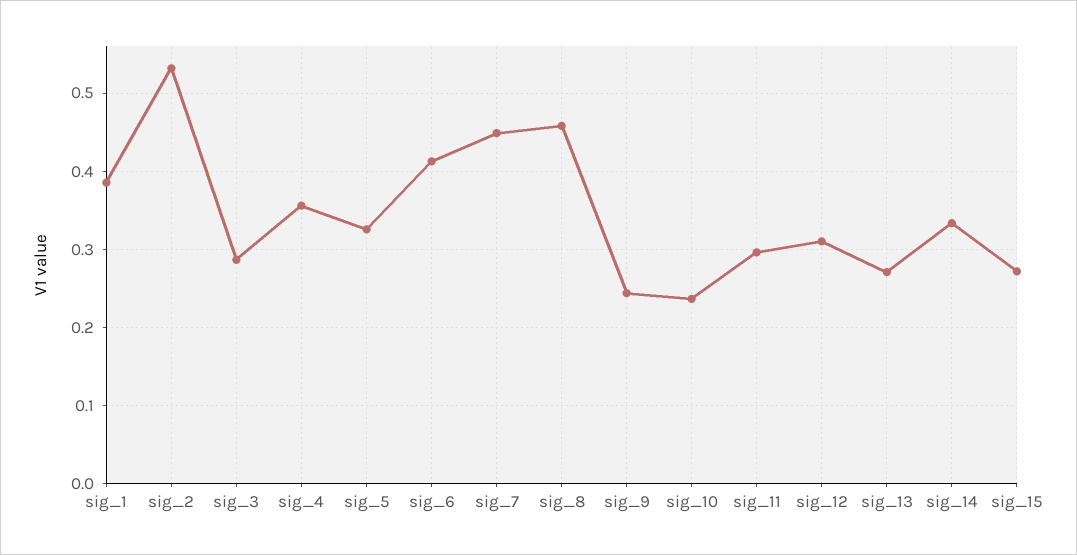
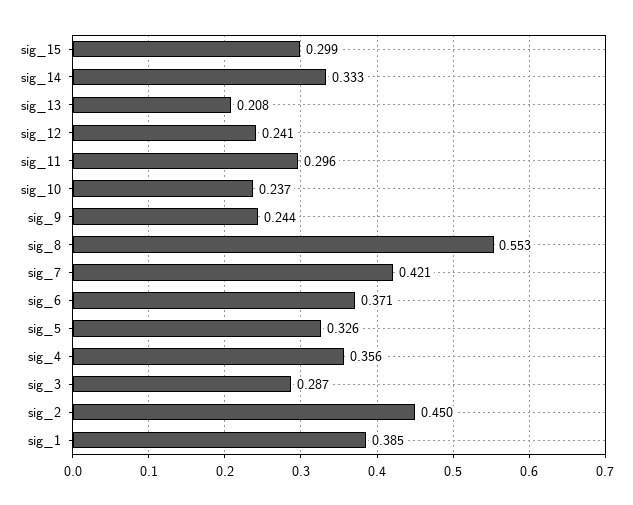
  {
    "sig_1": 0.385,
-   "sig_2": 0.53,
+   "sig_2": 0.45,
    "sig_3": 0.287,
    "sig_4": 0.356,
    "sig_5": 0.326,
-   "sig_6": 0.41,
+   "sig_6": 0.371,
-   "sig_7": 0.45,
+   "sig_7": 0.421,
-   "sig_8": 0.46,
+   "sig_8": 0.553,
    "sig_9": 0.244,
    "sig_10": 0.237,
    "sig_11": 0.296,
-   "sig_12": 0.31,
+   "sig_12": 0.241,
-   "sig_13": 0.27,
+   "sig_13": 0.208,
    "sig_14": 0.333,
-   "sig_15": 0.27
+   "sig_15": 0.299
  }

